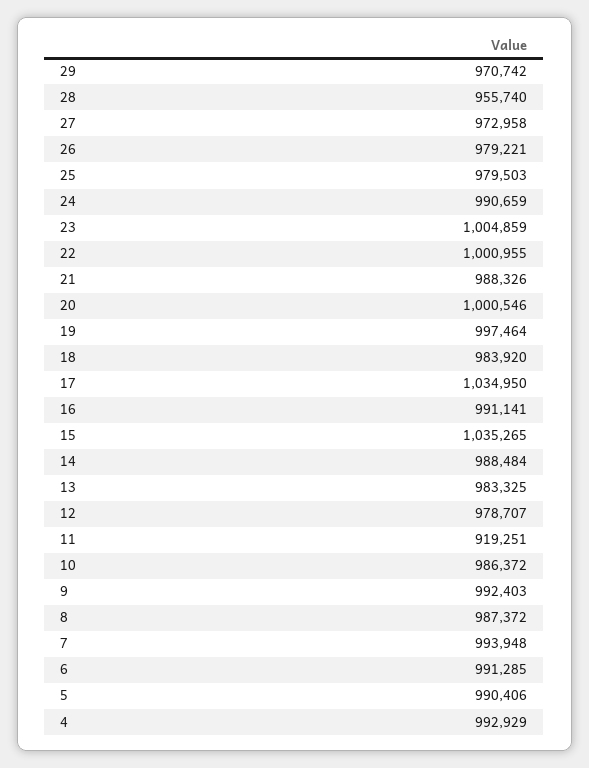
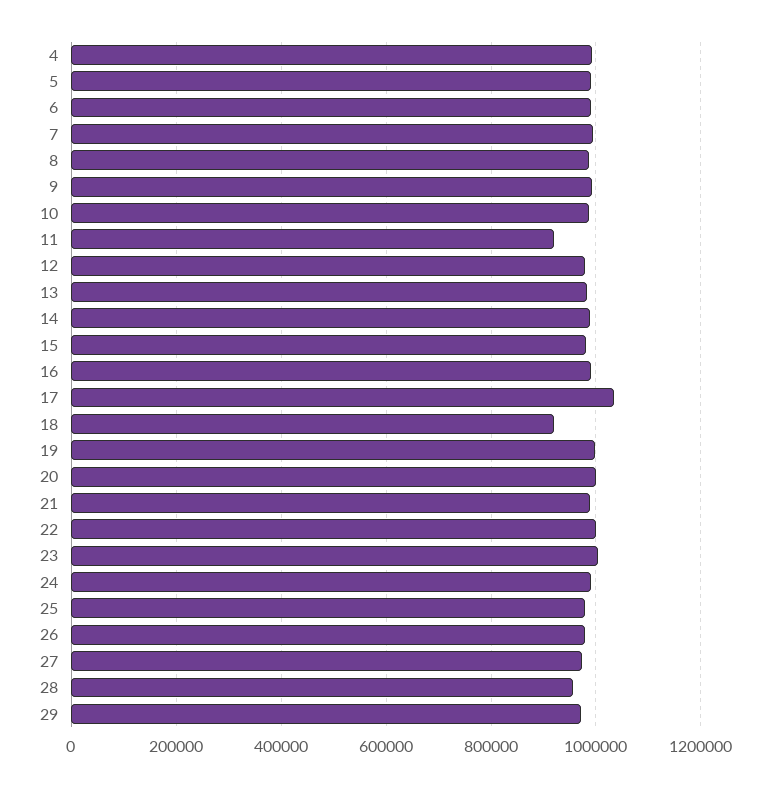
  {
    "29": 970742,
    "28": 955740,
    "27": 972958,
    "26": 979221,
    "25": 979503,
    "24": 990659,
    "23": 1004859,
    "22": 1000955,
    "21": 988326,
    "20": 1000546,
    "19": 997464,
-   "18": 983920,
+   "18": 920000,
    "17": 1034950,
    "16": 991141,
-   "15": 1035265,
+   "15": 980000,
    "14": 988484,
    "13": 983325,
    "12": 978707,
    "11": 919251,
    "10": 986372,
    "9": 992403,
    "8": 987372,
    "7": 993948,
    "6": 991285,
    "5": 990406,
    "4": 992929
  }

